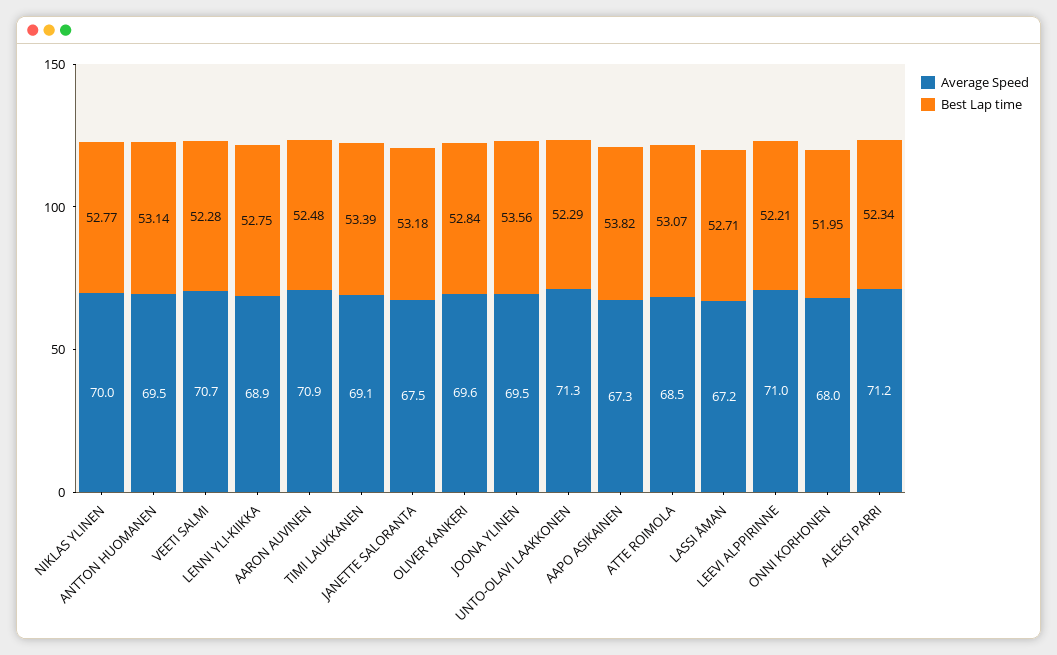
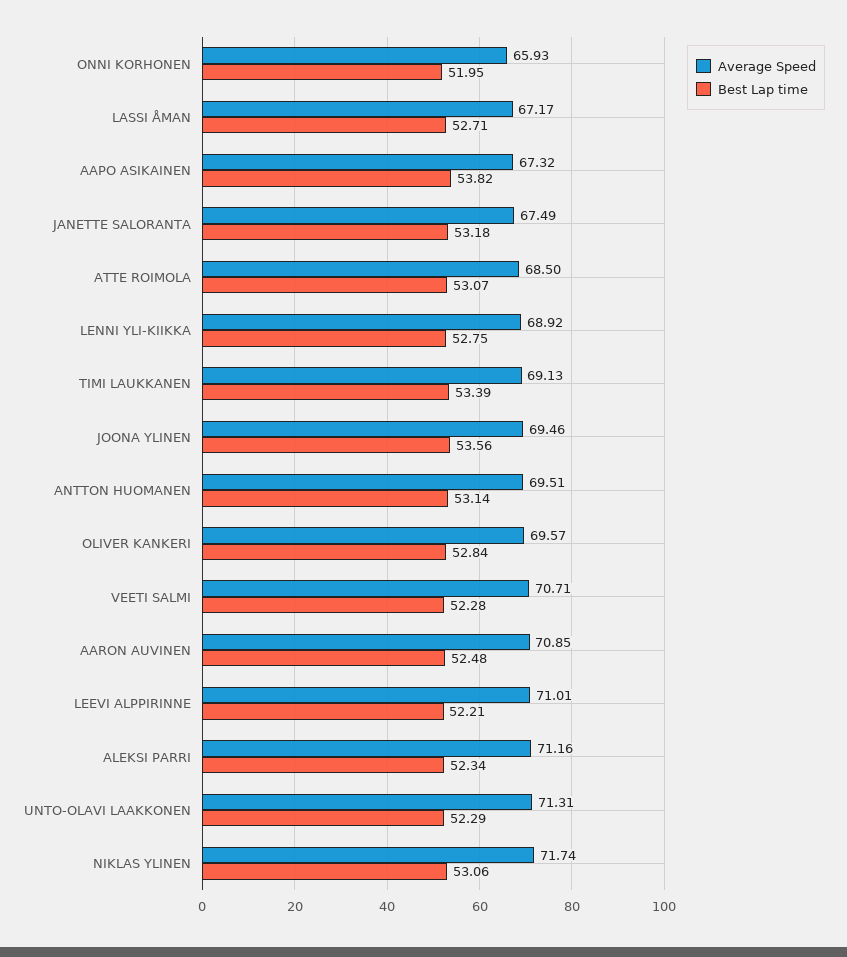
  {
    "Average Speed": {
-     "NIKLAS YLINEN": 70,
+     "NIKLAS YLINEN": 71.74,
      "ANTTON HUOMANEN": 69.51,
      "VEETI SALMI": 70.71,
      "LENNI YLI-KIIKKA": 68.92,
      "AARON AUVINEN": 70.85,
      "TIMI LAUKKANEN": 69.13,
      "JANETTE SALORANTA": 67.49,
      "OLIVER KANKERI": 69.57,
      "JOONA YLINEN": 69.46,
      "UNTO-OLAVI LAAKKONEN": 71.31,
      "AAPO ASIKAINEN": 67.32,
      "ATTE ROIMOLA": 68.5,
      "LASSI ÅMAN": 67.17,
      "LEEVI ALPPIRINNE": 71.01,
-     "ONNI KORHONEN": 68,
+     "ONNI KORHONEN": 65.93,
      "ALEKSI PARRI": 71.16
    },
    "Best Lap time": {
-     "NIKLAS YLINEN": 52.77,
+     "NIKLAS YLINEN": 53.06,
      "ANTTON HUOMANEN": 53.14,
      "VEETI SALMI": 52.28,
      "LENNI YLI-KIIKKA": 52.75,
      "AARON AUVINEN": 52.48,
      "TIMI LAUKKANEN": 53.39,
      "JANETTE SALORANTA": 53.18,
      "OLIVER KANKERI": 52.84,
      "JOONA YLINEN": 53.56,
      "UNTO-OLAVI LAAKKONEN": 52.29,
      "AAPO ASIKAINEN": 53.82,
      "ATTE ROIMOLA": 53.07,
      "LASSI ÅMAN": 52.71,
      "LEEVI ALPPIRINNE": 52.21,
      "ONNI KORHONEN": 51.95,
      "ALEKSI PARRI": 52.34
    }
  }

